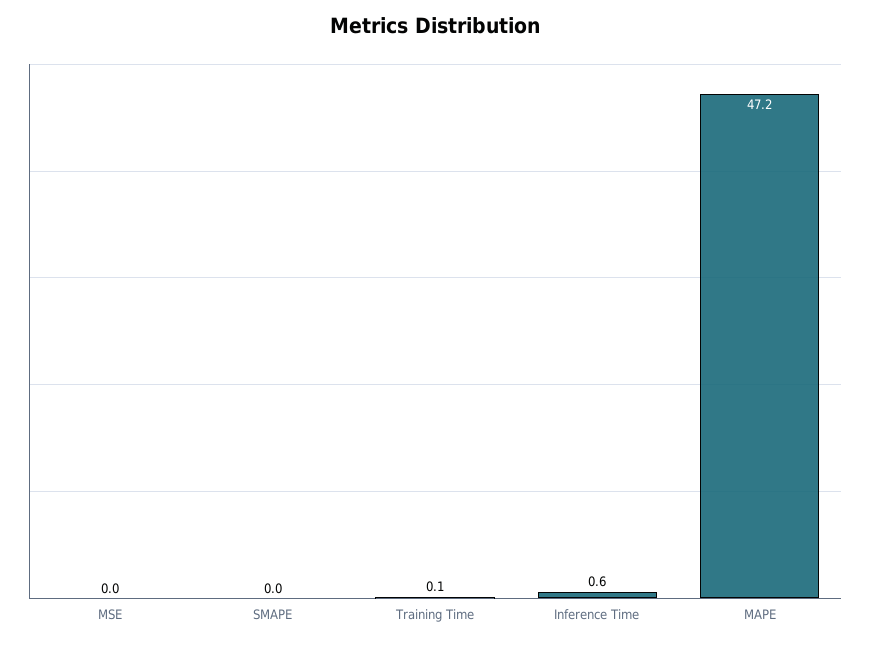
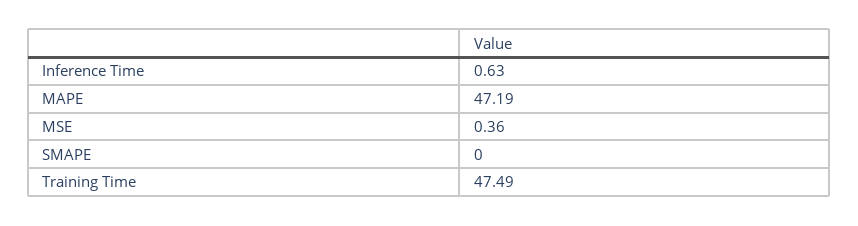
  {
-   "MSE": 0,
+   "MSE": 0.36,
    "SMAPE": 0,
-   "Training Time": 0.1,
+   "Training Time": 47.49,
    "Inference Time": 0.63,
    "MAPE": 47.19
  }

